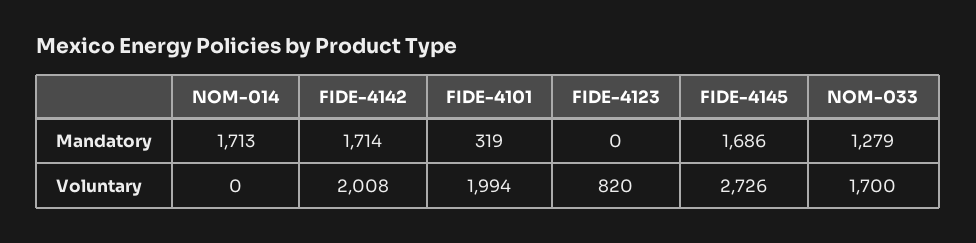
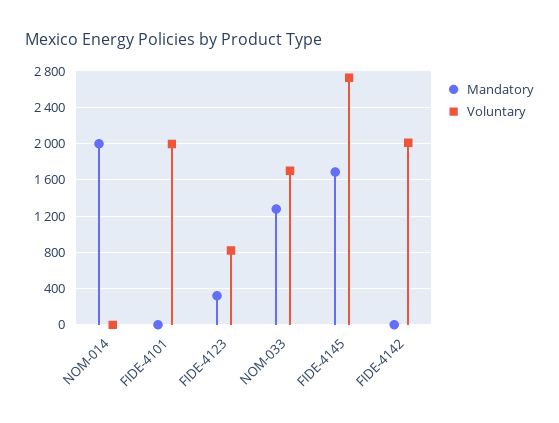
  {
    "Mandatory": {
-     "NOM-014": 1713,
+     "NOM-014": 2000,
-     "FIDE-4142": 1714,
+     "FIDE-4142": 0,
-     "FIDE-4101": 319,
+     "FIDE-4101": 0,
-     "FIDE-4123": 0,
+     "FIDE-4123": 300,
      "FIDE-4145": 1686,
      "NOM-033": 1279
    },
    "Voluntary": {
      "NOM-014": 0,
      "FIDE-4142": 2008,
      "FIDE-4101": 1994,
      "FIDE-4123": 820,
      "FIDE-4145": 2726,
      "NOM-033": 1700
    }
  }

